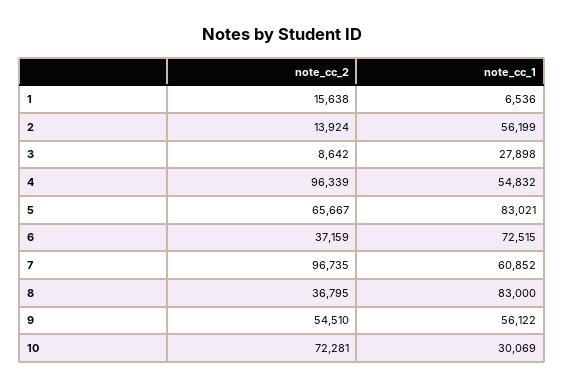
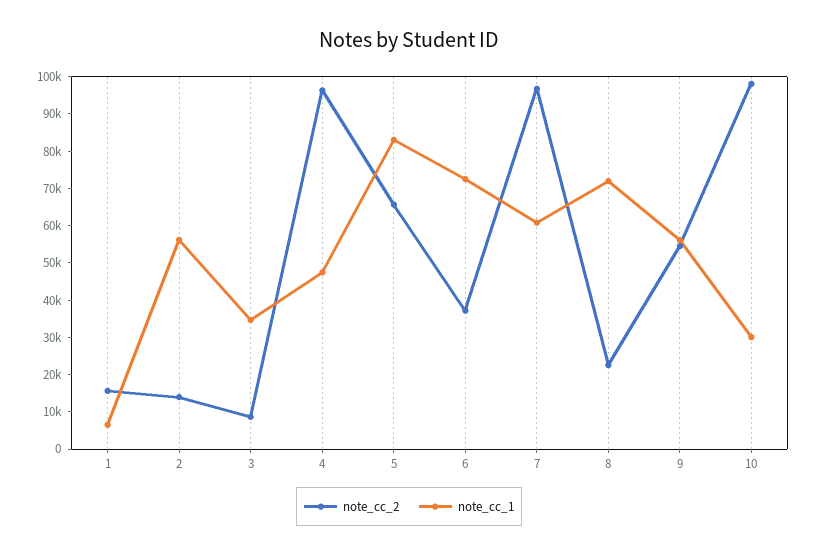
  {
    "note_cc_2": {
      "1": 15638,
      "2": 13924,
      "3": 8642,
      "4": 96339,
      "5": 65667,
      "6": 37159,
      "7": 96735,
-     "8": 36795,
+     "8": 22500,
      "9": 54510,
-     "10": 72281
+     "10": 97500
    },
    "note_cc_1": {
      "1": 6536,
      "2": 56199,
-     "3": 27898,
+     "3": 35000,
-     "4": 54832,
+     "4": 47500,
      "5": 83021,
      "6": 72515,
      "7": 60852,
-     "8": 83000,
+     "8": 72500,
      "9": 56122,
      "10": 30069
    }
  }

